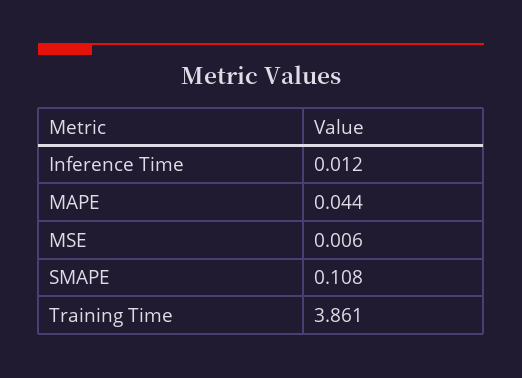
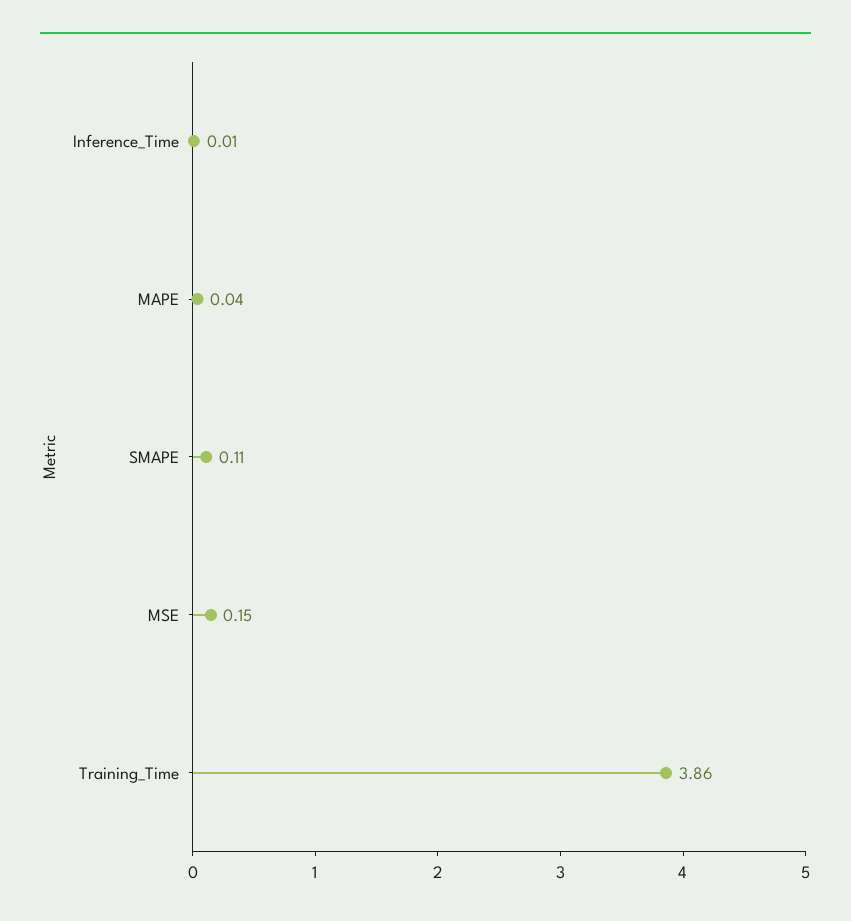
  {
    "Inference Time": 0.012,
    "MAPE": 0.044,
-   "MSE": 0.006,
+   "MSE": 0.15,
    "SMAPE": 0.108,
    "Training Time": 3.861
  }

